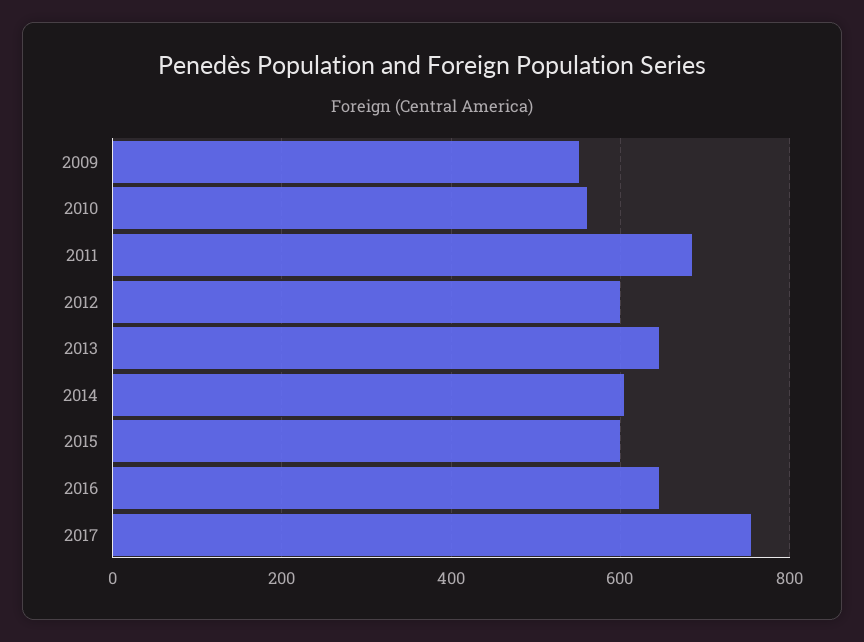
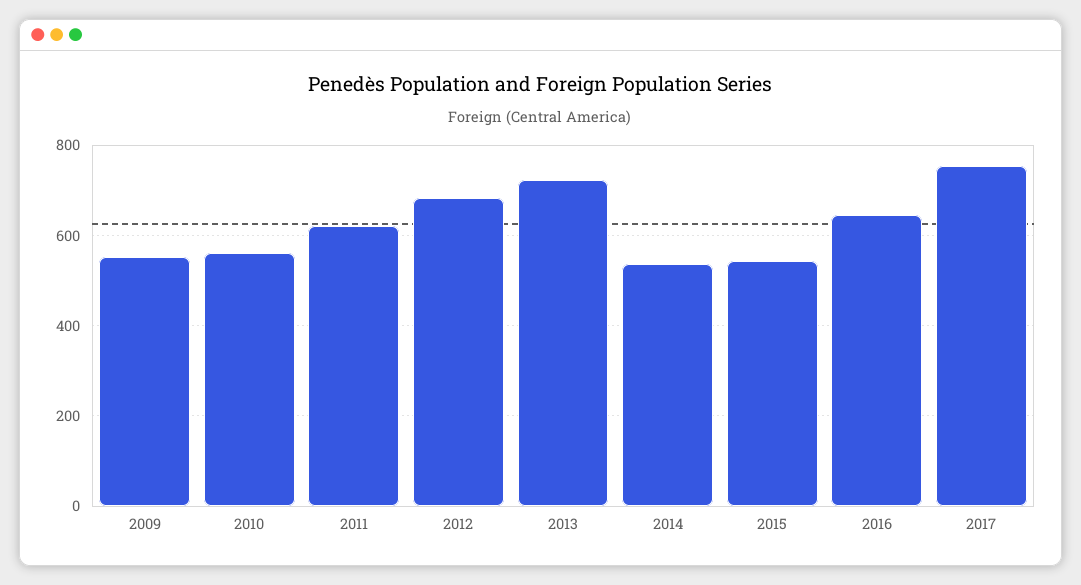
  {
    "2009": 560,
    "2010": 560,
-   "2011": 680,
+   "2011": 620,
-   "2012": 600,
+   "2012": 680,
-   "2013": 640,
+   "2013": 720,
-   "2014": 600,
+   "2014": 540,
-   "2015": 600,
+   "2015": 540,
    "2016": 640,
    "2017": 760
  }

